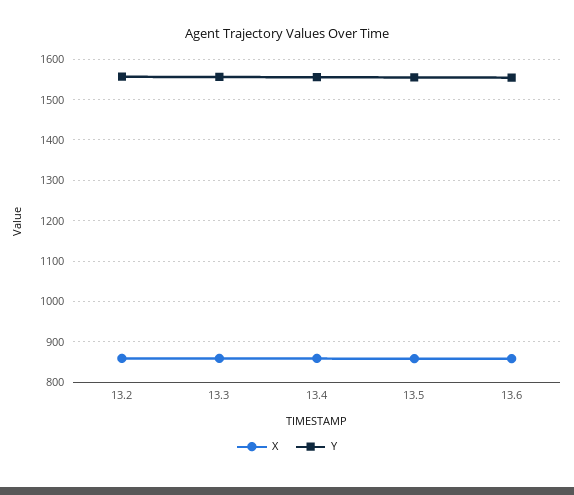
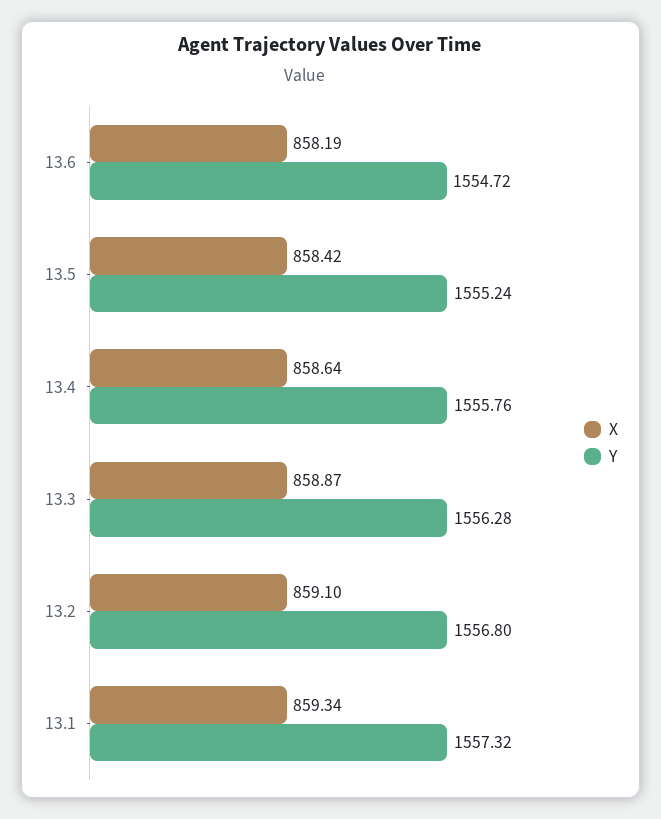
  {
    "X": {
      "13.2": 859.1,
      "13.3": 858.87,
      "13.4": 858.64,
      "13.5": 858.42,
-     "13.6": 858.19
+     "13.6": 858.19,
+     "13.1": 859.34
    },
    "Y": {
      "13.2": 1556.8,
      "13.3": 1556.28,
      "13.4": 1555.76,
      "13.5": 1555.24,
-     "13.6": 1554.72
+     "13.6": 1554.72,
+     "13.1": 1557.32
    }
  }

